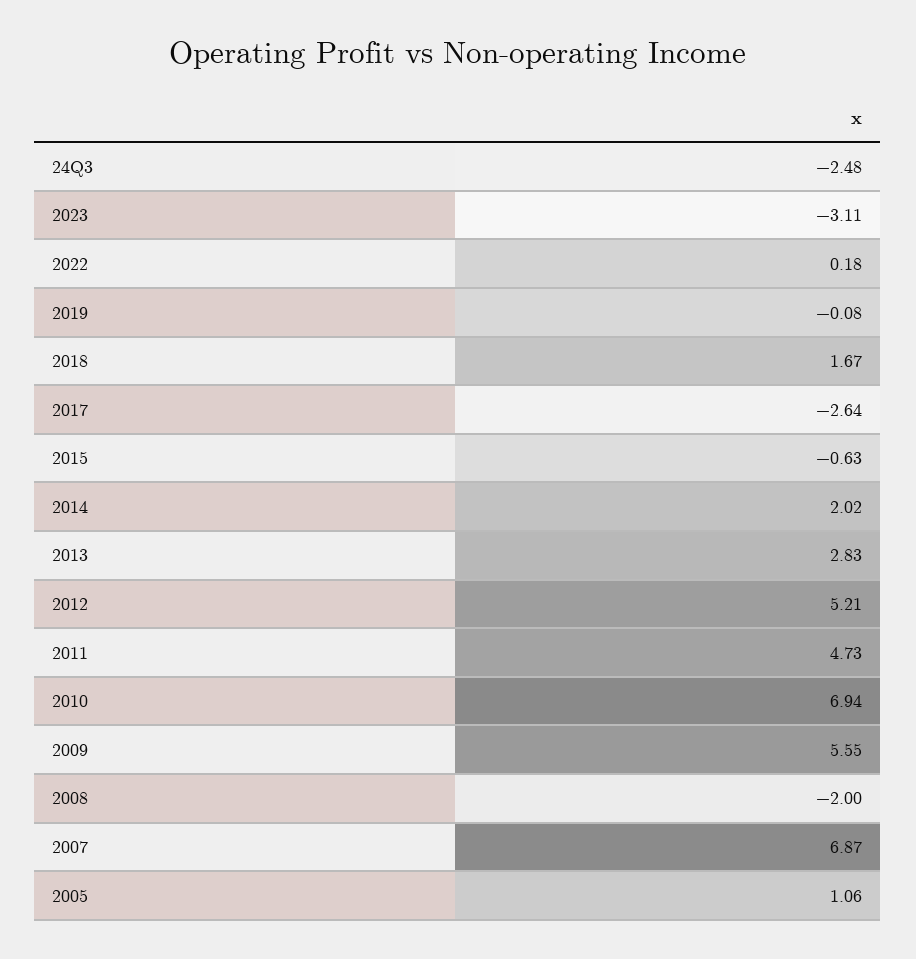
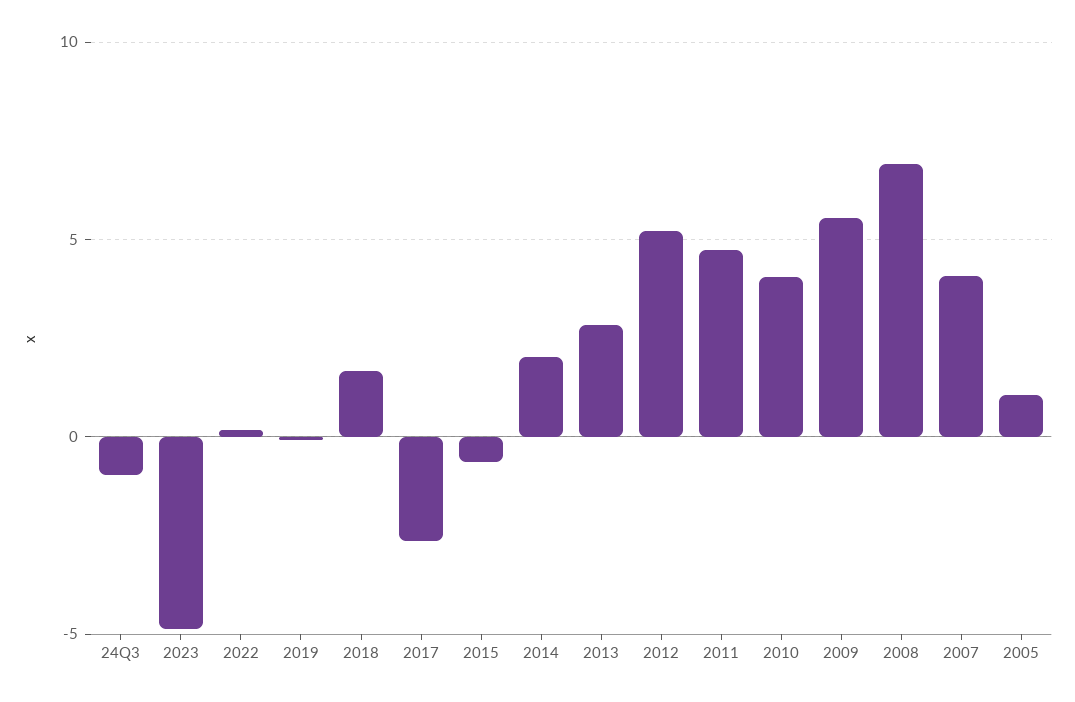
  {
-   "24Q3": -2.48,
+   "24Q3": -1,
-   "2023": -3.11,
+   "2023": -5,
    "2022": 0.18,
    "2019": -0.08,
    "2018": 1.67,
    "2017": -2.64,
    "2015": -0.63,
    "2014": 2.02,
    "2013": 2.83,
    "2012": 5.21,
    "2011": 4.73,
-   "2010": 6.94,
+   "2010": 4,
    "2009": 5.55,
-   "2008": -2,
+   "2008": 7,
-   "2007": 6.87,
+   "2007": 4,
    "2005": 1.06
  }

